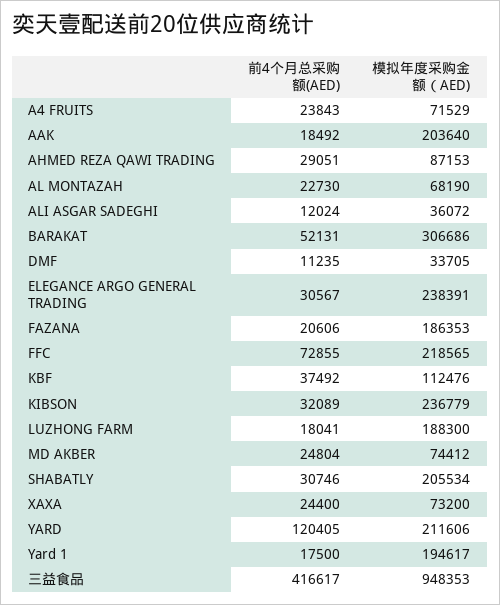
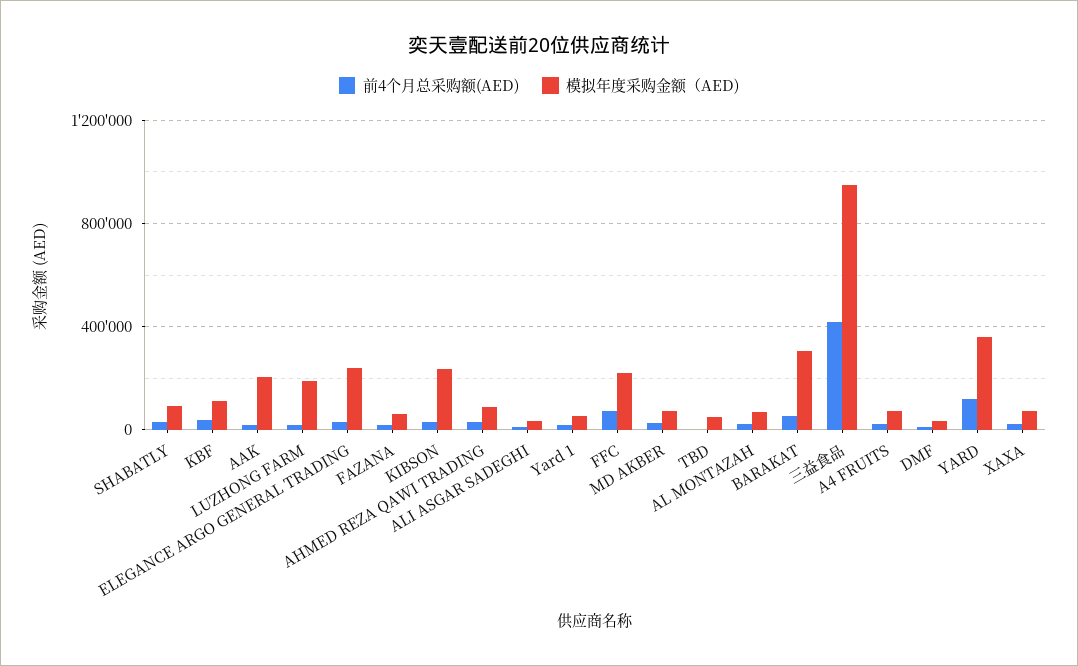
  {
    "前4个月总采购额(AED)": {
      "A4 FRUITS": 23843,
      "AAK": 18492,
      "AHMED REZA QAWI TRADING": 29051,
      "AL MONTAZAH": 22730,
      "ALI ASGAR SADEGHI": 12024,
      "BARAKAT": 52131,
      "DMF": 11235,
      "ELEGANCE ARGO GENERAL TRADING": 30567,
      "FAZANA": 20606,
      "FFC": 72855,
      "KBF": 37492,
      "KIBSON": 32089,
      "LUZHONG FARM": 18041,
      "MD AKBER": 24804,
      "SHABATLY": 30746,
      "XAXA": 24400,
      "YARD": 120405,
      "Yard 1": 17500,
-     "三益食品": 416617
+     "三益食品": 416617,
+     "TBD": 0
    },
    "模拟年度采购金额（AED)": {
      "A4 FRUITS": 71529,
      "AAK": 203640,
      "AHMED REZA QAWI TRADING": 87153,
      "AL MONTAZAH": 68190,
      "ALI ASGAR SADEGHI": 36072,
      "BARAKAT": 306686,
      "DMF": 33705,
      "ELEGANCE ARGO GENERAL TRADING": 238391,
-     "FAZANA": 186353,
+     "FAZANA": 50000,
      "FFC": 218565,
      "KBF": 112476,
      "KIBSON": 236779,
      "LUZHONG FARM": 188300,
      "MD AKBER": 74412,
-     "SHABATLY": 205534,
+     "SHABATLY": 100000,
      "XAXA": 73200,
-     "YARD": 211606,
+     "YARD": 350000,
-     "Yard 1": 194617,
+     "Yard 1": 50000,
-     "三益食品": 948353
+     "三益食品": 948353,
+     "TBD": 50000
    }
  }

